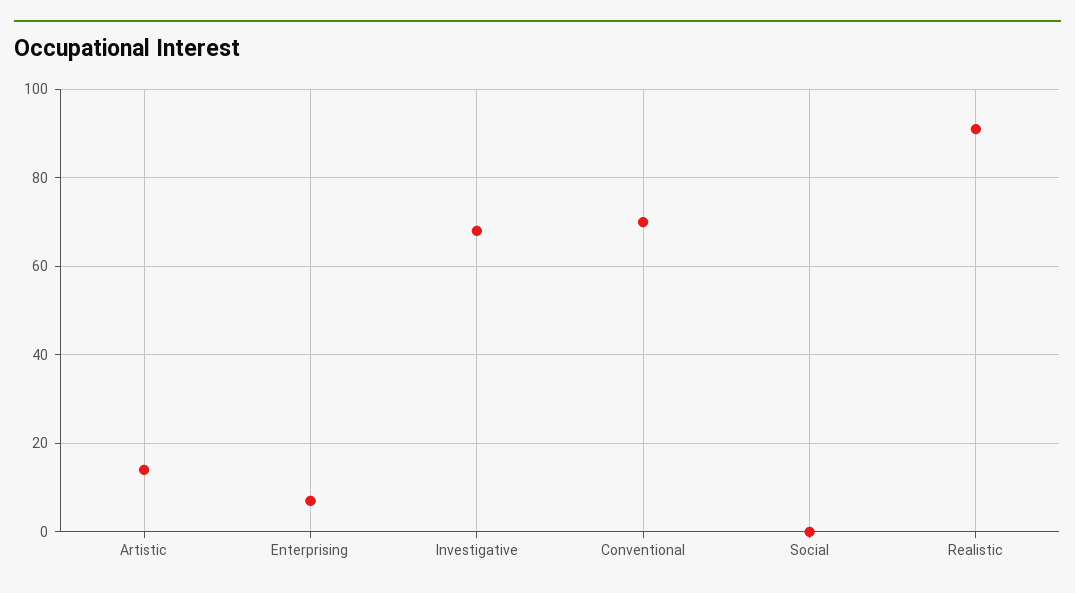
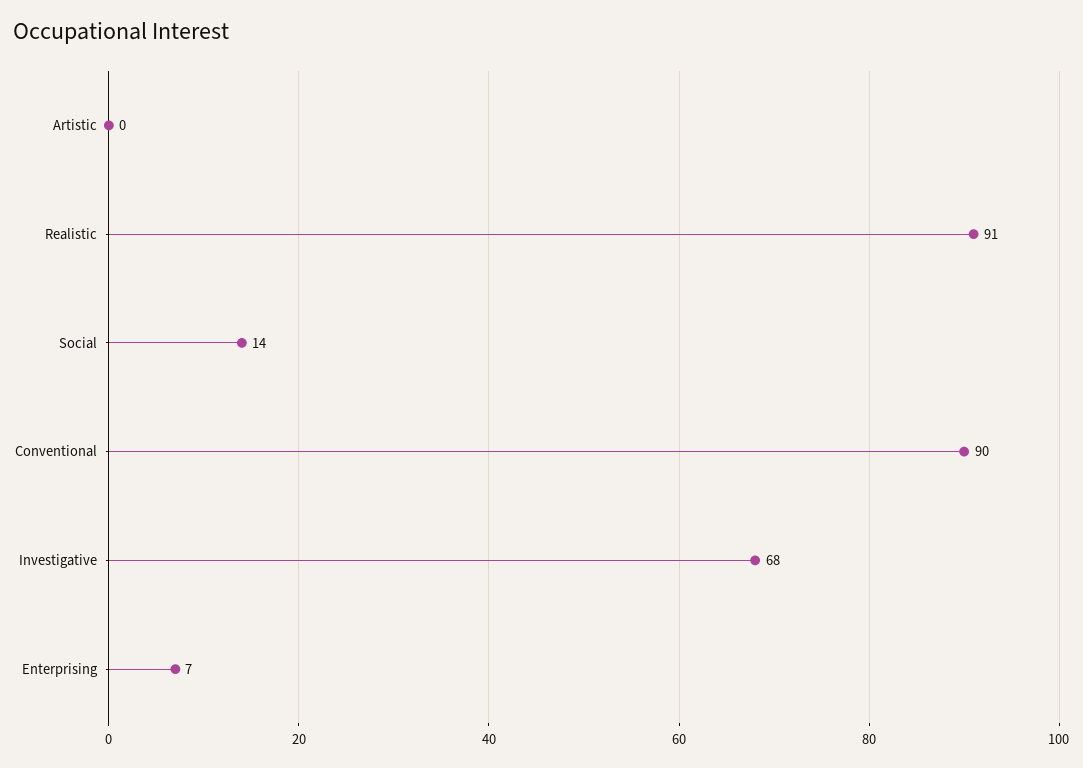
  {
-   "Artistic": 15,
+   "Artistic": 0,
    "Enterprising": 7,
    "Investigative": 68,
-   "Conventional": 70,
+   "Conventional": 90,
-   "Social": 0,
+   "Social": 14,
    "Realistic": 91
  }

